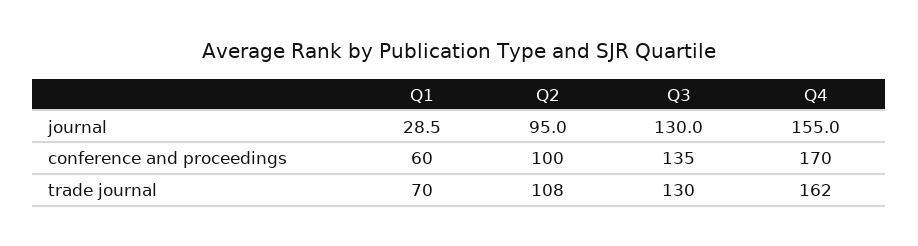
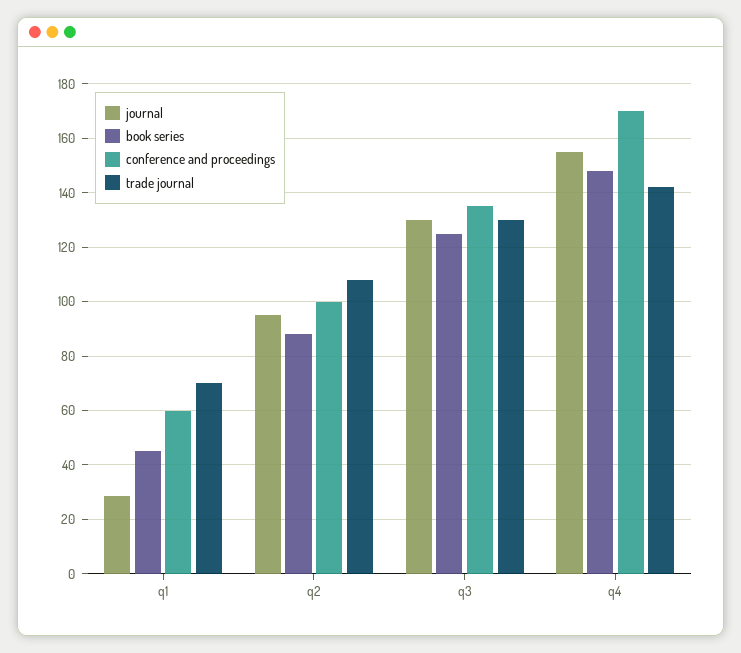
  {
    "journal": {
      "Q1": 28.5,
      "Q2": 95,
      "Q3": 130,
      "Q4": 155
    },
    "conference and proceedings": {
      "Q1": 60,
      "Q2": 100,
      "Q3": 135,
      "Q4": 170
    },
    "trade journal": {
      "Q1": 70,
      "Q2": 108,
      "Q3": 130,
-     "Q4": 162
+     "Q4": 142.5
-   }
+   },
+   "book series": {
+     "Q1": 45,
+     "Q2": 87.5,
+     "Q3": 125,
+     "Q4": 147.5
+   }
  }

